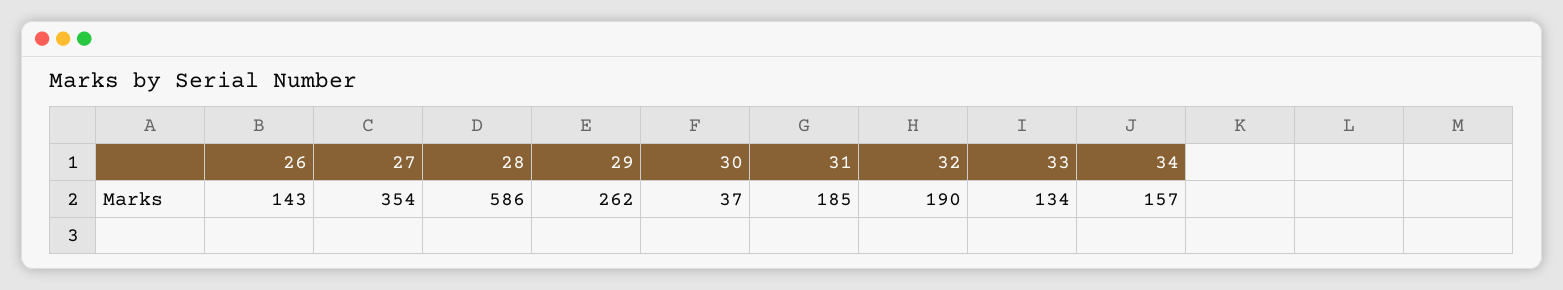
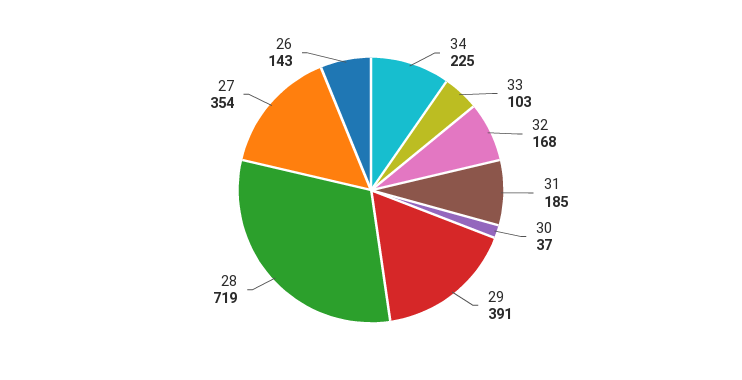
  {
    "26": 143,
    "27": 354,
-   "28": 586,
+   "28": 719,
-   "29": 262,
+   "29": 391,
    "30": 37,
    "31": 185,
-   "32": 190,
+   "32": 168,
-   "33": 134,
+   "33": 103,
-   "34": 157
+   "34": 225
  }

